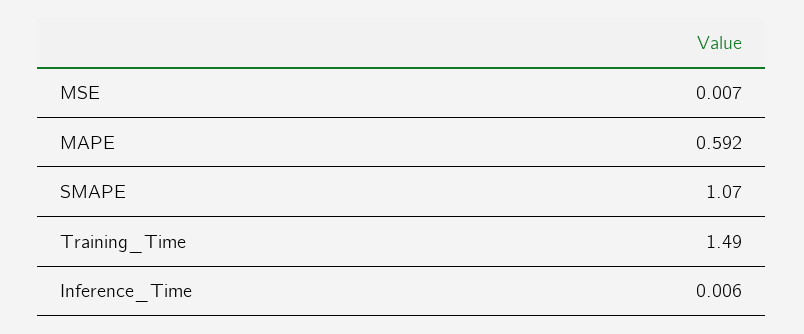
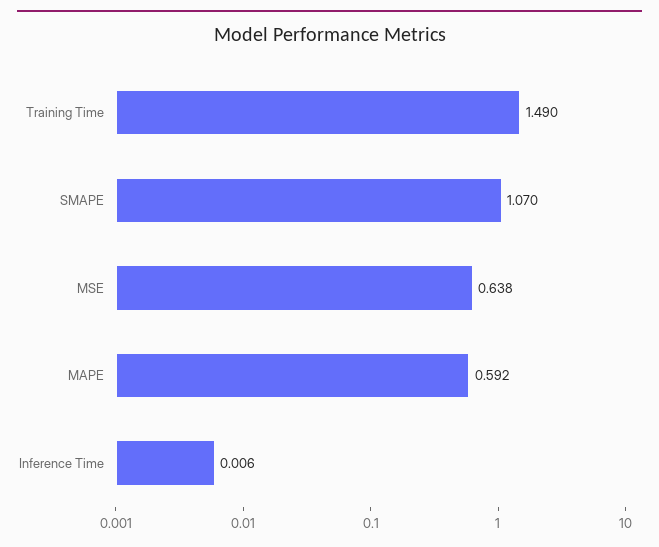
  {
-   "MSE": 0.007,
+   "MSE": 0.638,
    "MAPE": 0.592,
    "SMAPE": 1.07,
    "Training_Time": 1.49,
    "Inference_Time": 0.006
  }

